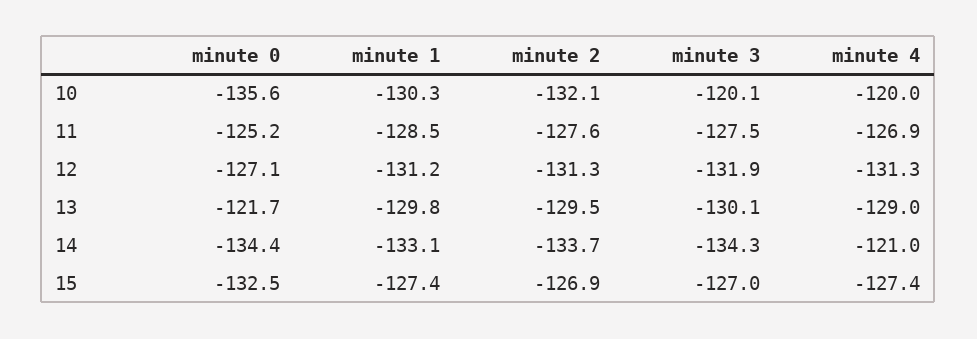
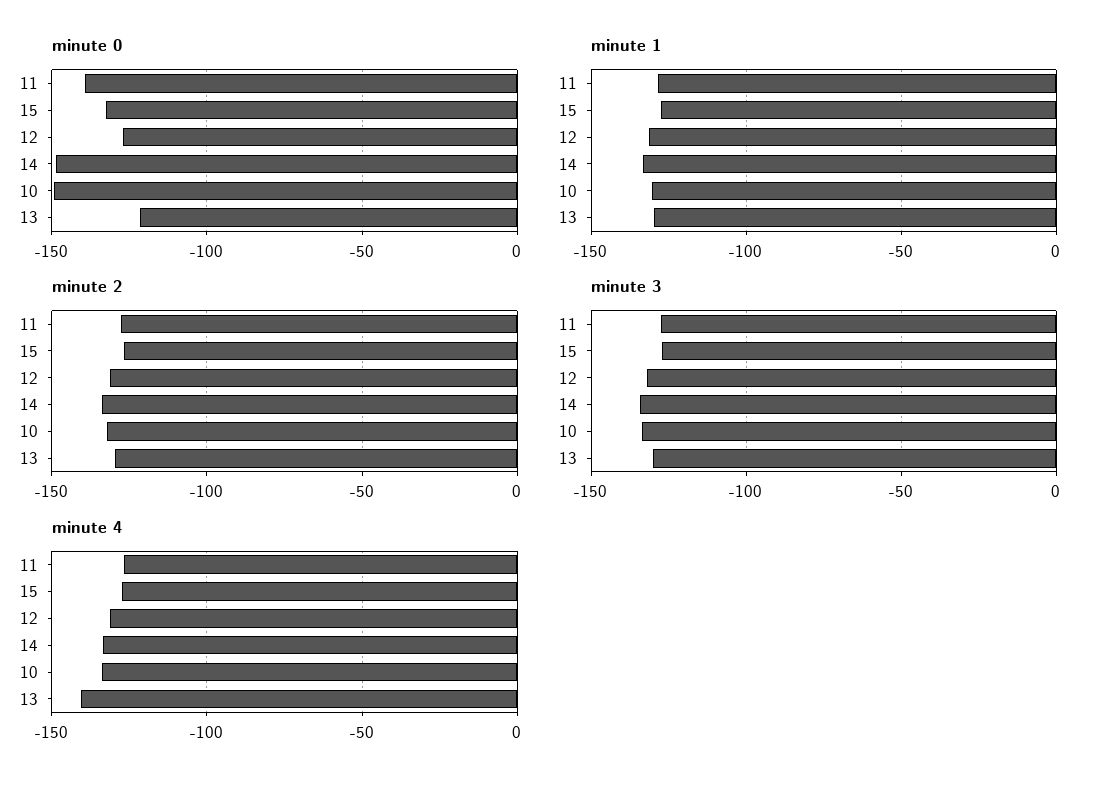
  {
    "minute 0": {
-     "10": -135.6,
+     "10": -150,
-     "11": -125.2,
+     "11": -140,
      "12": -127.1,
      "13": -121.7,
-     "14": -134.4,
+     "14": -150,
      "15": -132.5
    },
    "minute 1": {
      "10": -130.3,
      "11": -128.5,
      "12": -131.2,
      "13": -129.8,
      "14": -133.1,
      "15": -127.4
    },
    "minute 2": {
      "10": -132.1,
      "11": -127.6,
      "12": -131.3,
      "13": -129.5,
      "14": -133.7,
      "15": -126.9
    },
    "minute 3": {
-     "10": -120.1,
+     "10": -135,
      "11": -127.5,
      "12": -131.9,
      "13": -130.1,
      "14": -134.3,
      "15": -127
    },
    "minute 4": {
-     "10": -120,
+     "10": -135,
      "11": -126.9,
      "12": -131.3,
-     "13": -129,
+     "13": -140,
-     "14": -121,
+     "14": -135,
      "15": -127.4
    }
  }

